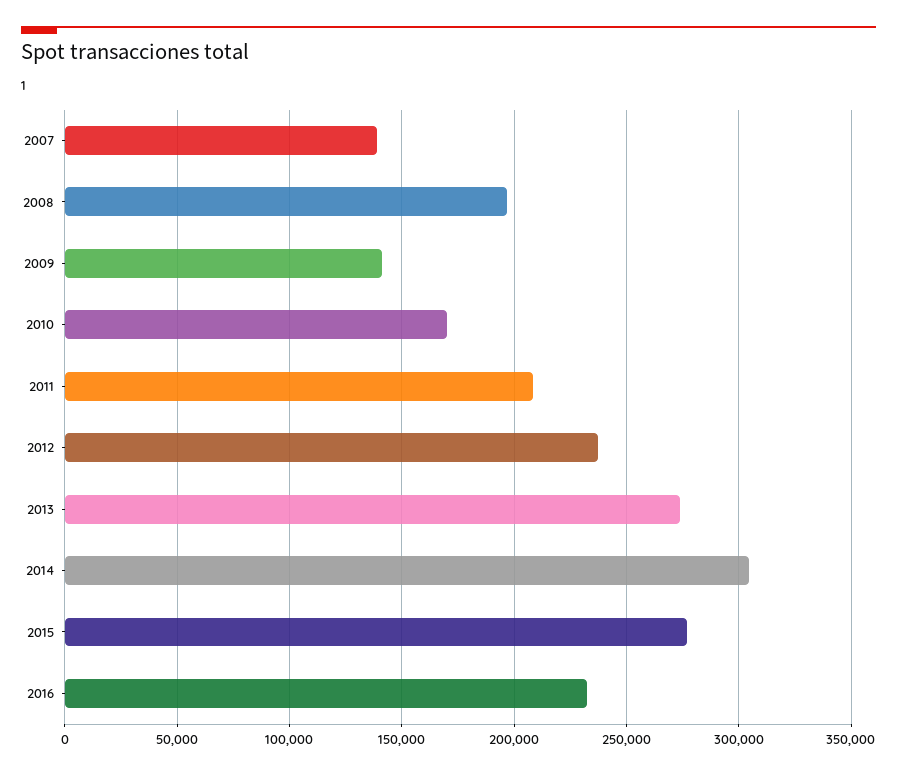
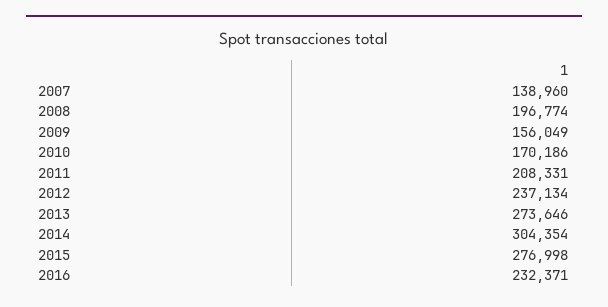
  {
    "2007": 138960,
    "2008": 196774,
-   "2009": 140000,
+   "2009": 156049,
    "2010": 170186,
    "2011": 208331,
    "2012": 237134,
    "2013": 273646,
    "2014": 304354,
    "2015": 276998,
    "2016": 232371
  }

